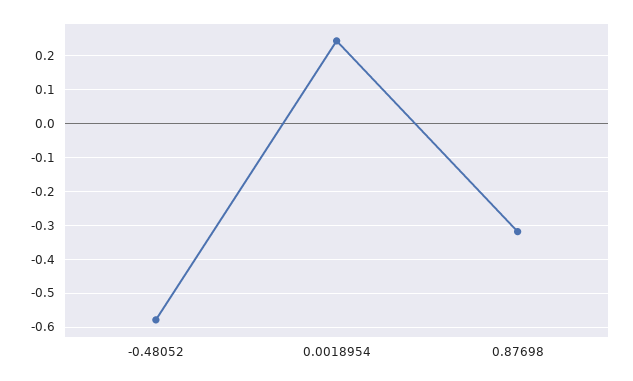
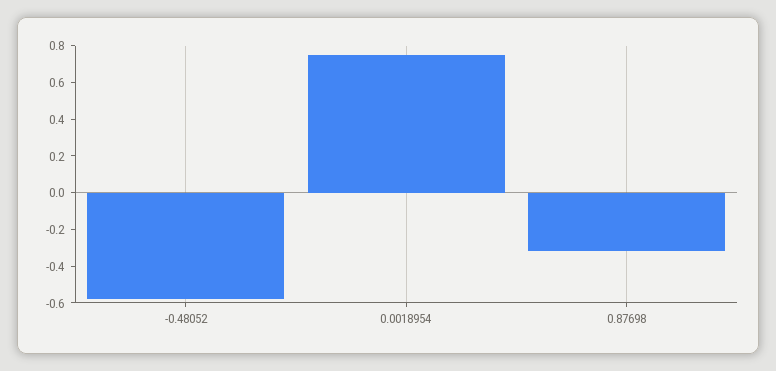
  {
    "-0.48052": -0.58,
-   "0.0018954": 0.24,
+   "0.0018954": 0.75,
    "0.87698": -0.32
  }

